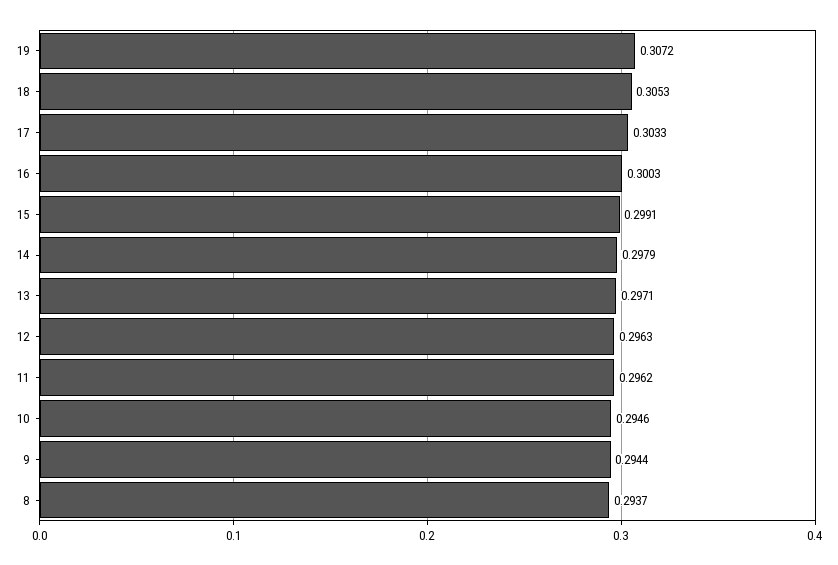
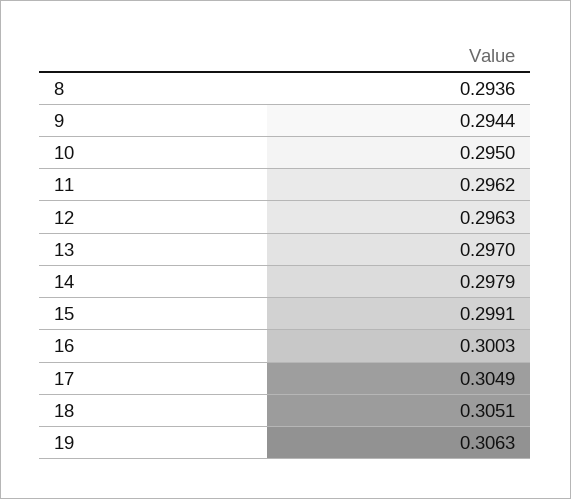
  {
-   "19": 0.3072,
+   "19": 0.3063,
-   "18": 0.3053,
+   "18": 0.3051,
-   "17": 0.3033,
+   "17": 0.3049,
    "16": 0.3003,
    "15": 0.2991,
    "14": 0.2979,
-   "13": 0.2971,
+   "13": 0.297,
    "12": 0.2963,
    "11": 0.2962,
-   "10": 0.2946,
+   "10": 0.295,
    "9": 0.2944,
-   "8": 0.2937
+   "8": 0.2936
  }

